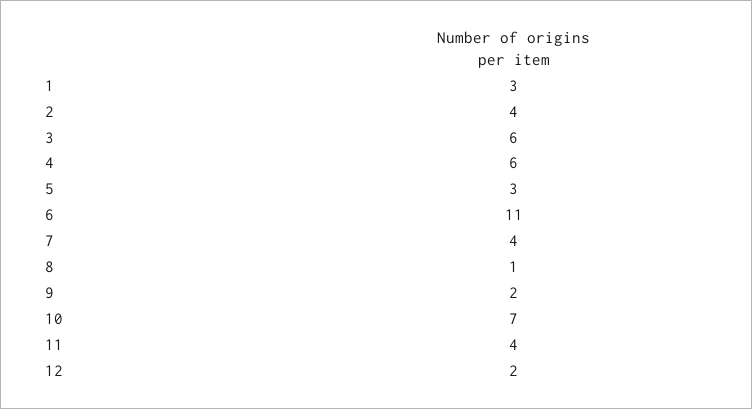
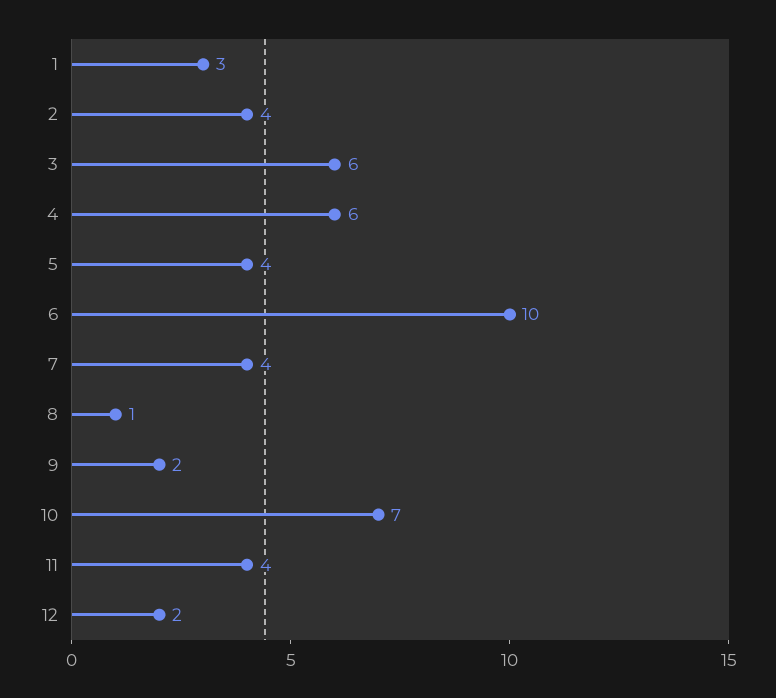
  {
    "1": 3,
    "2": 4,
    "3": 6,
    "4": 6,
-   "5": 3,
+   "5": 4,
-   "6": 11,
+   "6": 10,
    "7": 4,
    "8": 1,
    "9": 2,
    "10": 7,
    "11": 4,
    "12": 2
  }

